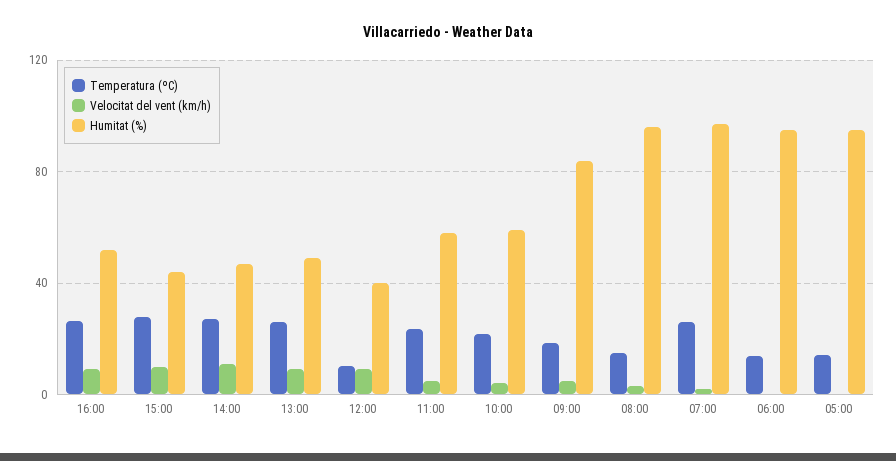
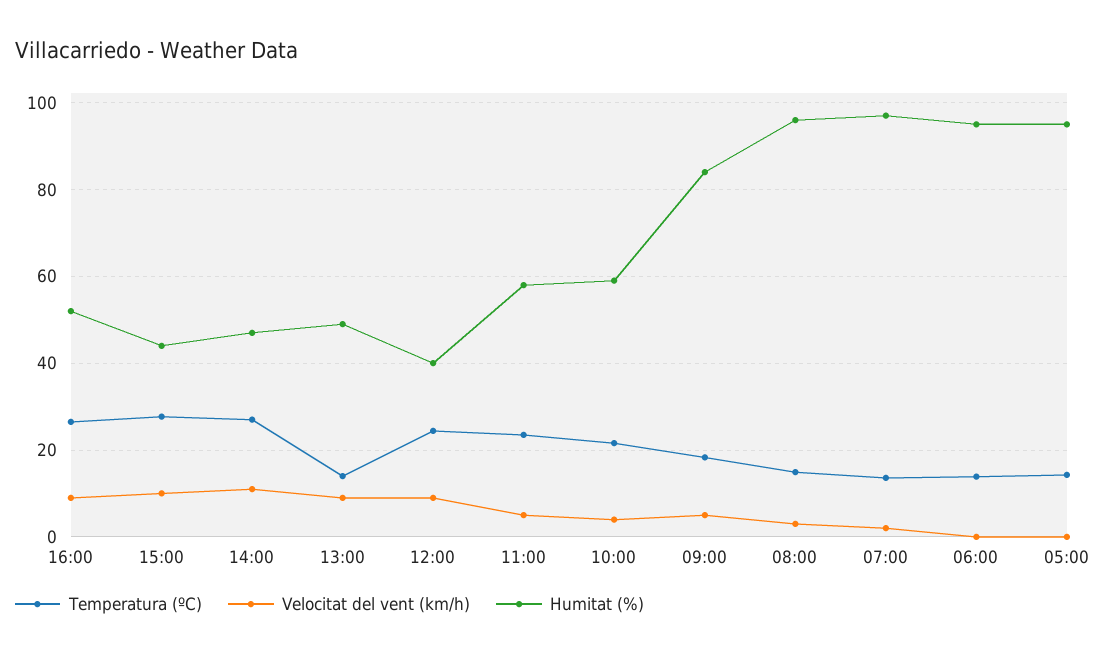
  {
    "Temperatura (ºC)": {
      "16:00": 26,
      "15:00": 28,
      "14:00": 28,
-     "13:00": 25,
+     "13:00": 14,
-     "12:00": 10,
+     "12:00": 24,
      "11:00": 24,
      "10:00": 22,
      "09:00": 18,
      "08:00": 14,
-     "07:00": 25,
+     "07:00": 14,
      "06:00": 14,
      "05:00": 14
    },
    "Velocitat del vent (km/h)": {
      "16:00": 10,
      "15:00": 10,
      "14:00": 12,
      "13:00": 10,
      "12:00": 10,
      "11:00": 6,
      "10:00": 4,
      "09:00": 6,
      "08:00": 4,
      "07:00": 2,
      "06:00": 0,
      "05:00": 0
    },
    "Humitat (%)": {
      "16:00": 52,
      "15:00": 44,
      "14:00": 48,
      "13:00": 50,
      "12:00": 40,
      "11:00": 58,
      "10:00": 60,
      "09:00": 84,
      "08:00": 96,
      "07:00": 98,
      "06:00": 96,
      "05:00": 96
    }
  }

